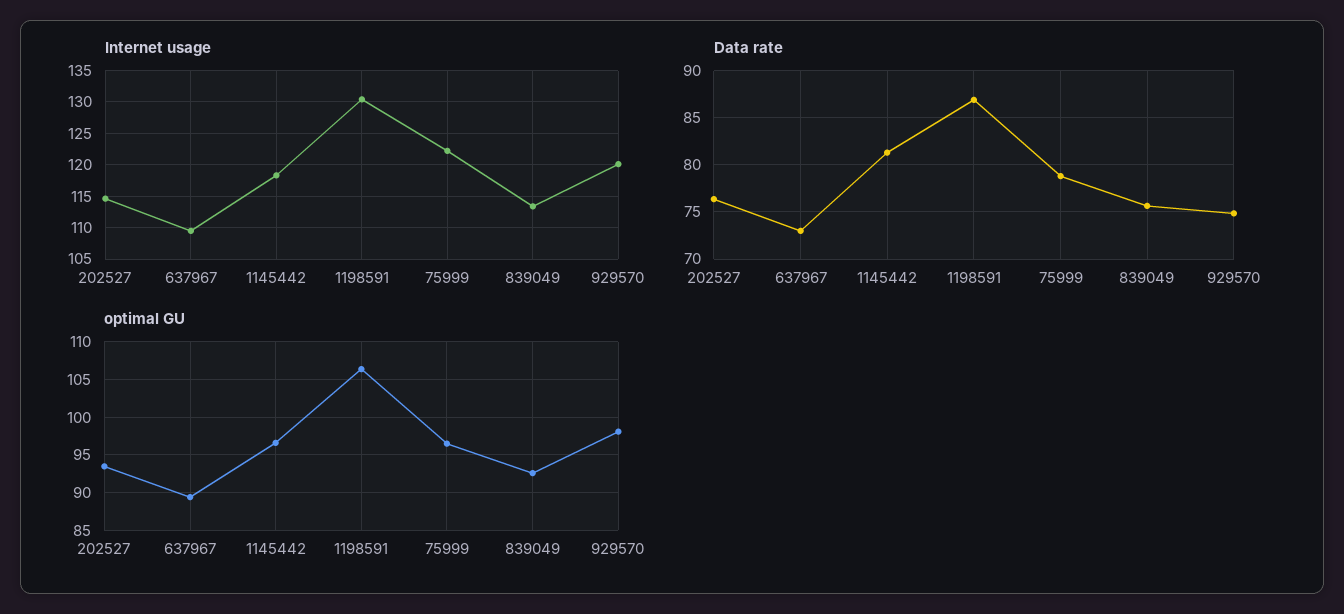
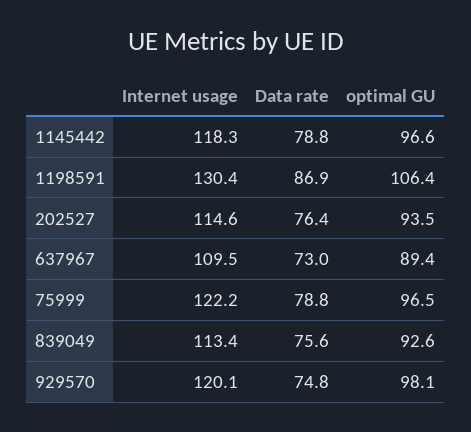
  {
    "Internet usage": {
      "202527": 114.6,
      "637967": 109.5,
      "1145442": 118.3,
      "1198591": 130.4,
      "75999": 122.2,
      "839049": 113.4,
      "929570": 120.1
    },
    "Data rate": {
      "202527": 76.4,
      "637967": 73,
-     "1145442": 81,
+     "1145442": 78.8,
      "1198591": 86.9,
      "75999": 78.8,
      "839049": 75.6,
      "929570": 74.8
    },
    "optimal GU": {
      "202527": 93.5,
      "637967": 89.4,
      "1145442": 96.6,
      "1198591": 106.4,
      "75999": 96.5,
      "839049": 92.6,
      "929570": 98.1
    }
  }

